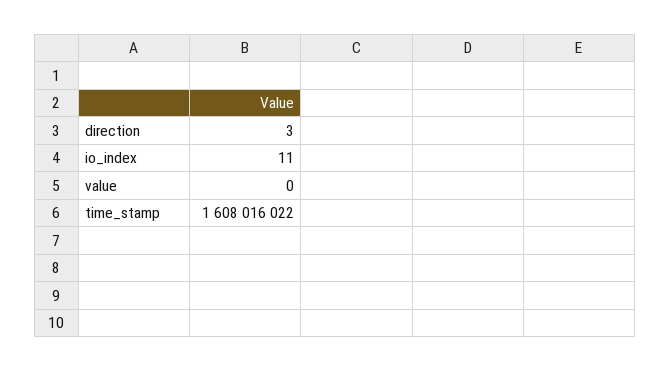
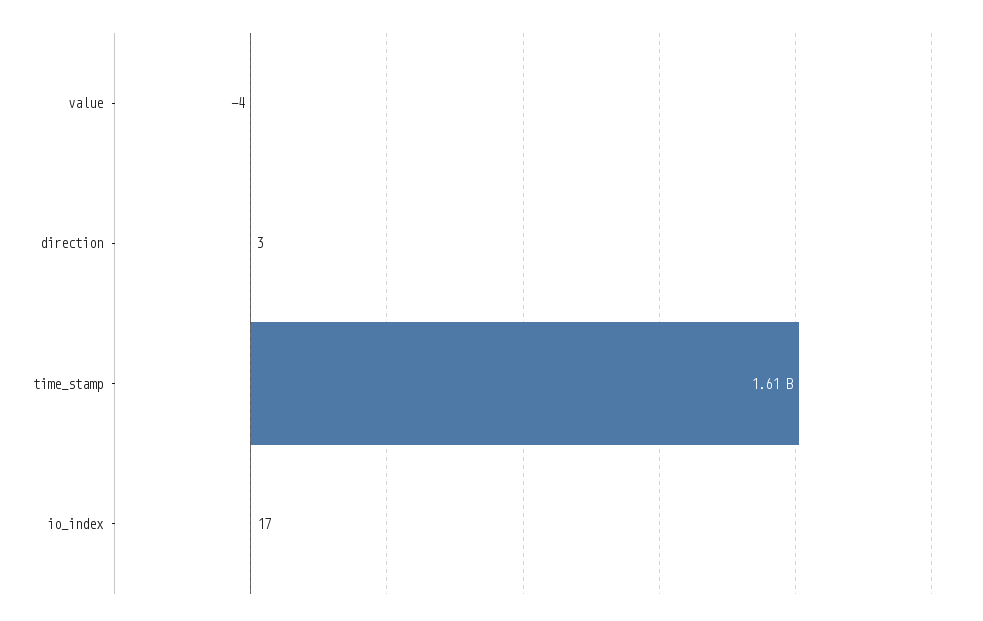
  {
    "direction": 3,
-   "io_index": 11,
+   "io_index": 17,
-   "value": 0,
+   "value": -4,
    "time_stamp": 1608016022
  }

